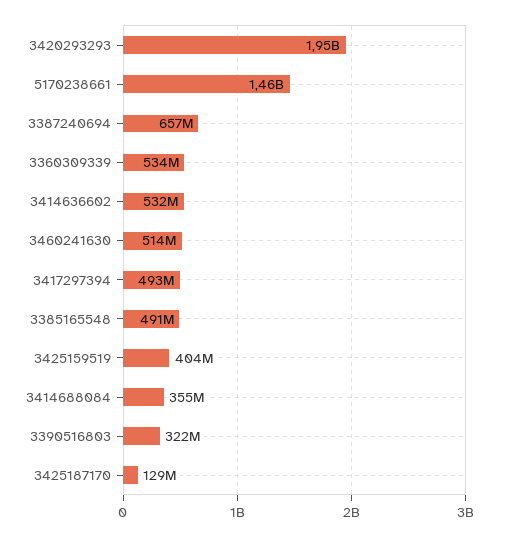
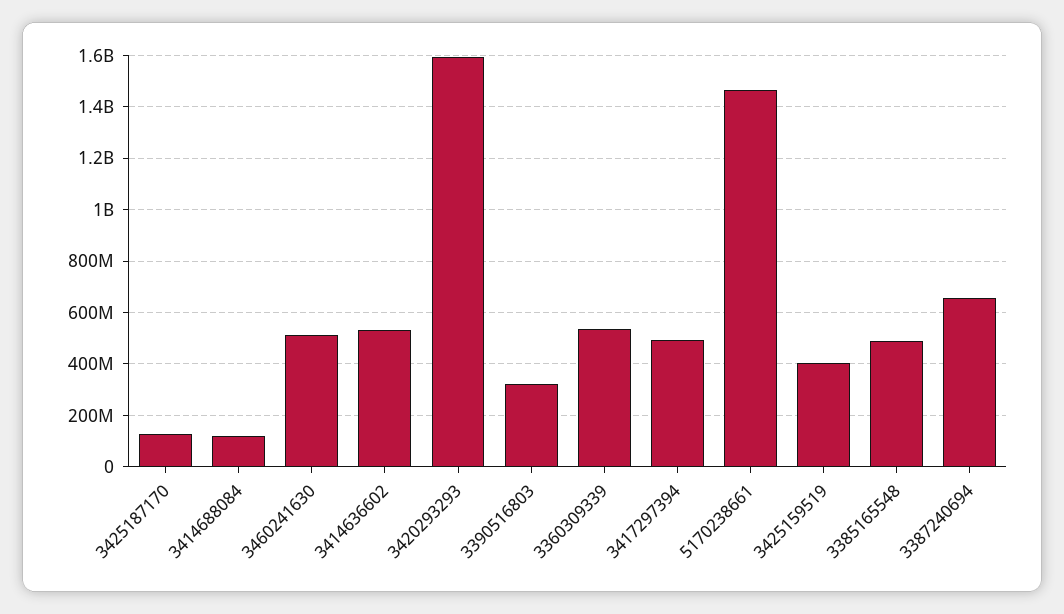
  {
-   "3420293293": 1950000000,
+   "3420293293": 1600000000,
    "5170238661": 1460000000,
    "3387240694": 657000000,
    "3360309339": 534000000,
    "3414636602": 532000000,
    "3460241630": 514000000,
    "3417297394": 493000000,
    "3385165548": 491000000,
    "3425159519": 404000000,
-   "3414688084": 355000000,
+   "3414688084": 125000000,
    "3390516803": 322000000,
    "3425187170": 129000000
  }

